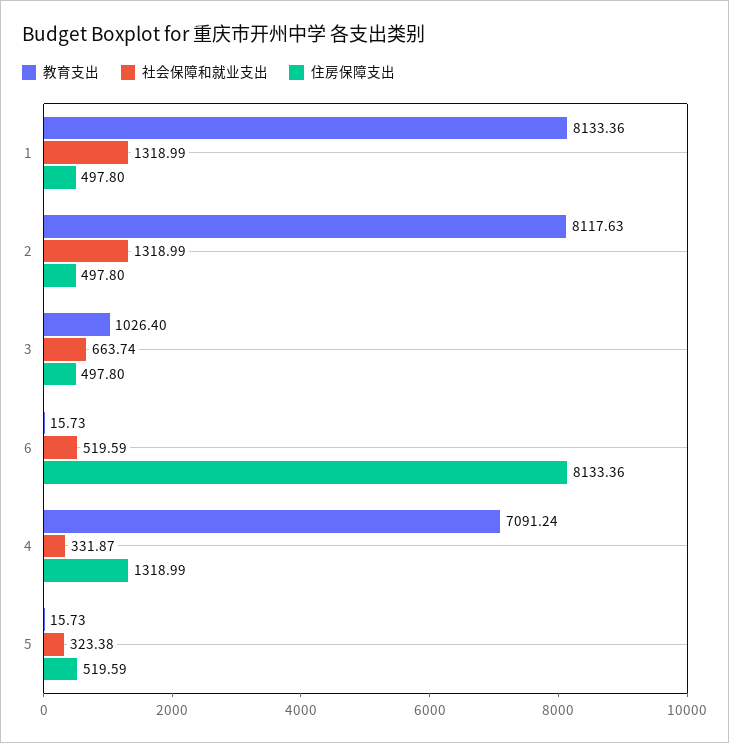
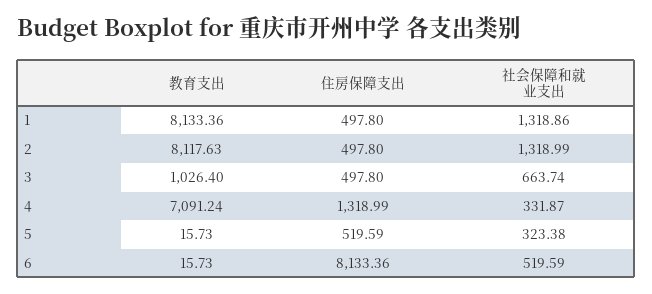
  {
    "教育支出": {
      "1": 8133.36,
      "2": 8117.63,
      "3": 1026.4,
      "6": 15.73,
      "4": 7091.24,
      "5": 15.73
    },
    "社会保障和就业支出": {
-     "1": 1318.99,
+     "1": 1318.86,
      "2": 1318.99,
      "3": 663.74,
      "6": 519.59,
      "4": 331.87,
      "5": 323.38
    },
    "住房保障支出": {
      "1": 497.8,
      "2": 497.8,
      "3": 497.8,
      "6": 8133.36,
      "4": 1318.99,
      "5": 519.59
    }
  }

